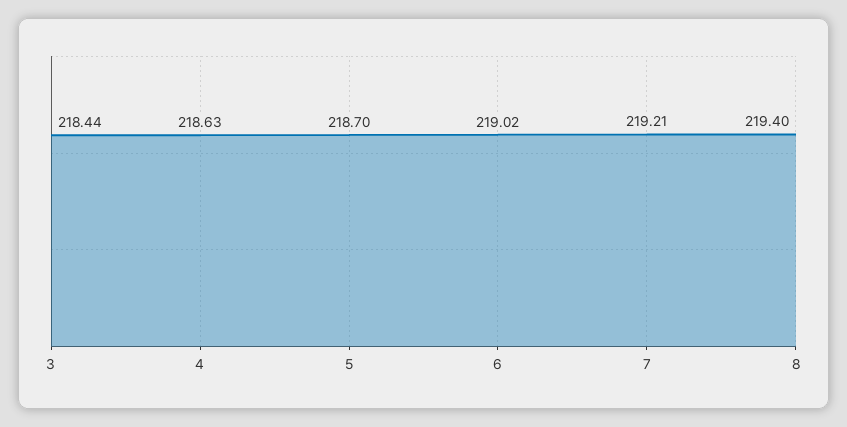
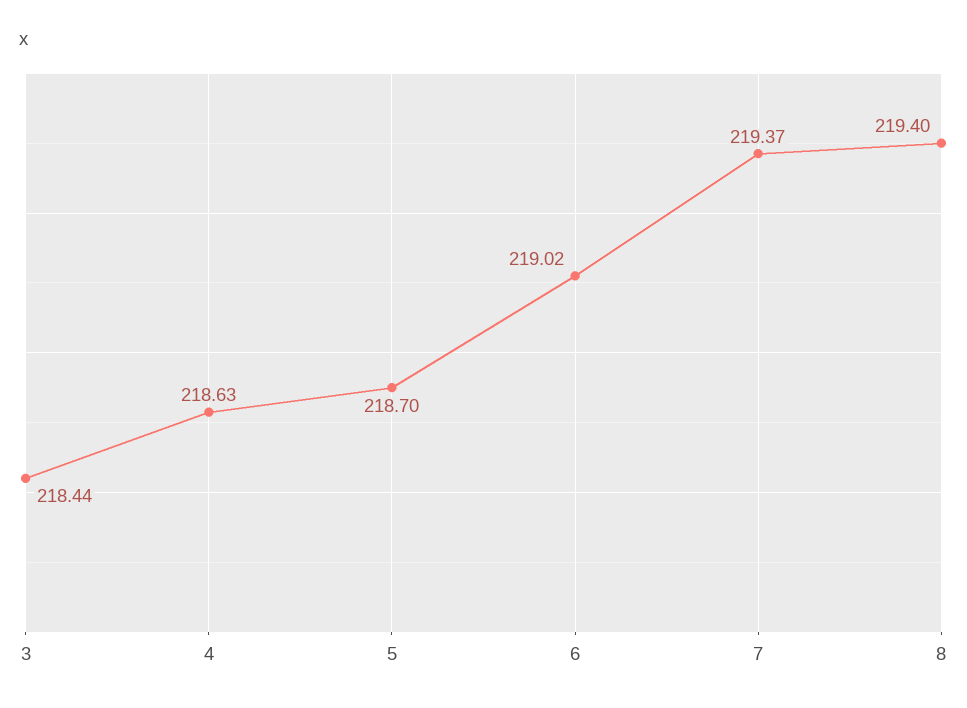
  {
    "3": 218.44,
    "4": 218.63,
    "5": 218.7,
    "6": 219.02,
-   "7": 219.21,
+   "7": 219.37,
    "8": 219.4
  }

